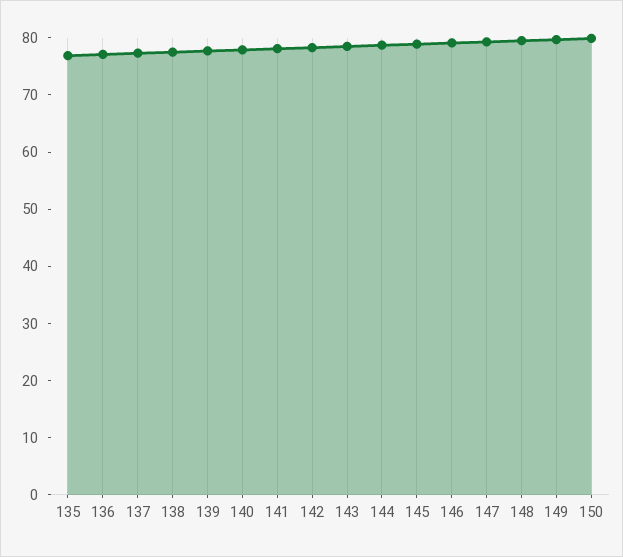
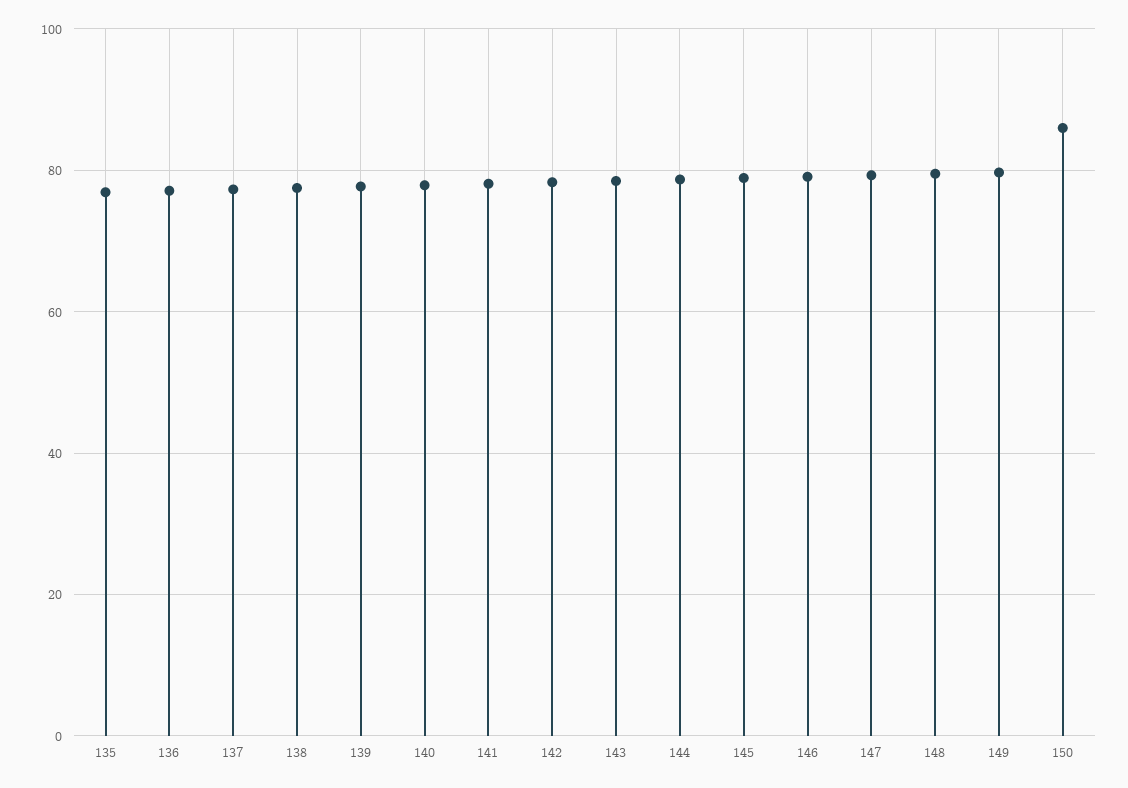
  {
    "135": 76,
    "136": 78,
    "137": 78,
    "138": 78,
    "139": 78,
    "140": 78,
    "141": 78,
    "142": 78,
    "143": 78,
    "144": 78,
    "145": 78,
    "146": 80,
    "147": 80,
    "148": 80,
    "149": 80,
-   "150": 80
+   "150": 86
  }

